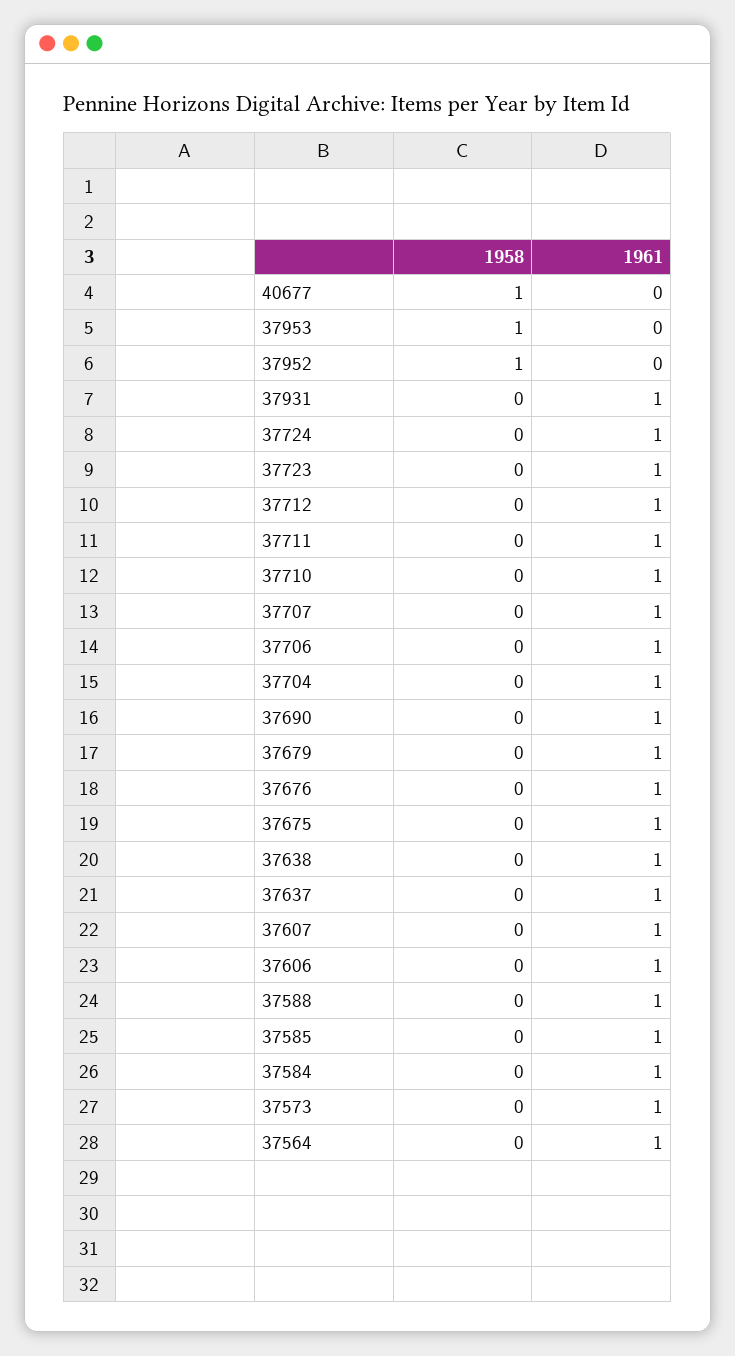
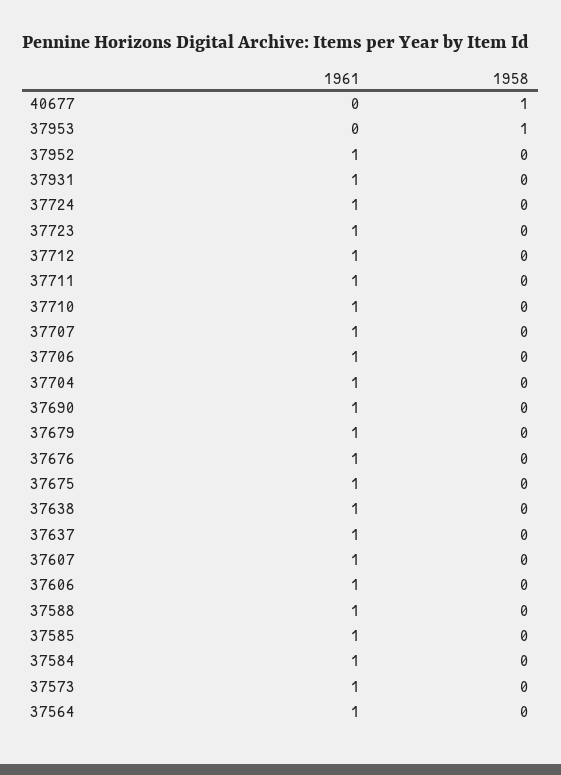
  {
    "1958": {
      "40677": 1,
      "37953": 1,
-     "37952": 1,
+     "37952": 0,
      "37931": 0,
      "37724": 0,
      "37723": 0,
      "37712": 0,
      "37711": 0,
      "37710": 0,
      "37707": 0,
      "37706": 0,
      "37704": 0,
      "37690": 0,
      "37679": 0,
      "37676": 0,
      "37675": 0,
      "37638": 0,
      "37637": 0,
      "37607": 0,
      "37606": 0,
      "37588": 0,
      "37585": 0,
      "37584": 0,
      "37573": 0,
      "37564": 0
    },
    "1961": {
      "40677": 0,
      "37953": 0,
-     "37952": 0,
+     "37952": 1,
      "37931": 1,
      "37724": 1,
      "37723": 1,
      "37712": 1,
      "37711": 1,
      "37710": 1,
      "37707": 1,
      "37706": 1,
      "37704": 1,
      "37690": 1,
      "37679": 1,
      "37676": 1,
      "37675": 1,
      "37638": 1,
      "37637": 1,
      "37607": 1,
      "37606": 1,
      "37588": 1,
      "37585": 1,
      "37584": 1,
      "37573": 1,
      "37564": 1
    }
  }

